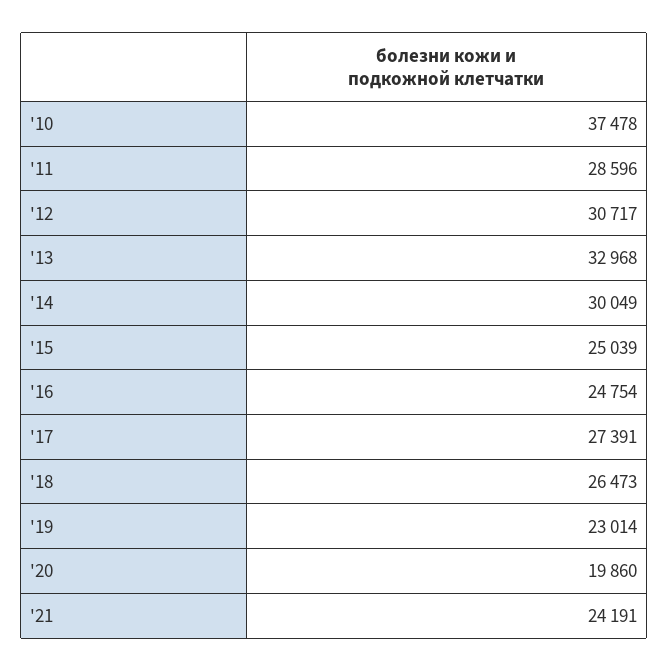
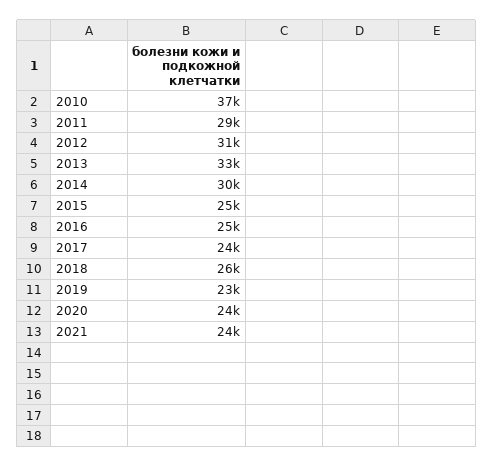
  {
    "'10": 37478,
    "'11": 28596,
    "'12": 30717,
    "'13": 32968,
    "'14": 30049,
    "'15": 25039,
    "'16": 24754,
-   "'17": 27391,
+   "'17": 24000,
    "'18": 26473,
    "'19": 23014,
-   "'20": 19860,
+   "'20": 24000,
    "'21": 24191
  }

